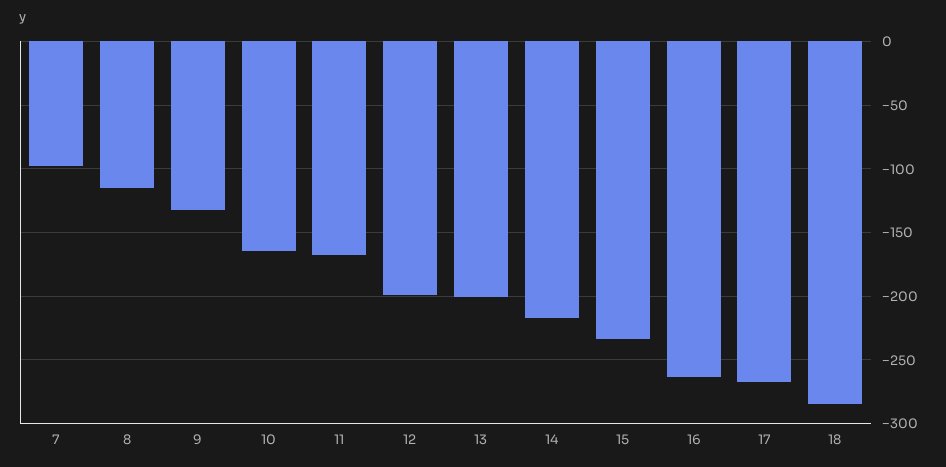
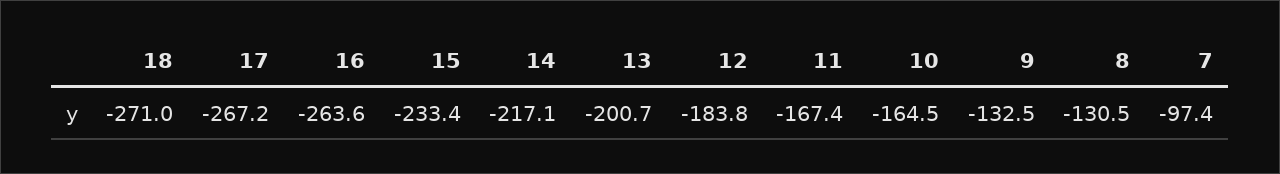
  {
    "7": -97.4,
-   "8": -115,
+   "8": -130.5,
    "9": -132.5,
    "10": -164.5,
    "11": -167.4,
-   "12": -200,
+   "12": -183.8,
    "13": -200.7,
    "14": -217.1,
    "15": -233.4,
    "16": -263.6,
    "17": -267.2,
-   "18": -285
+   "18": -271
  }

